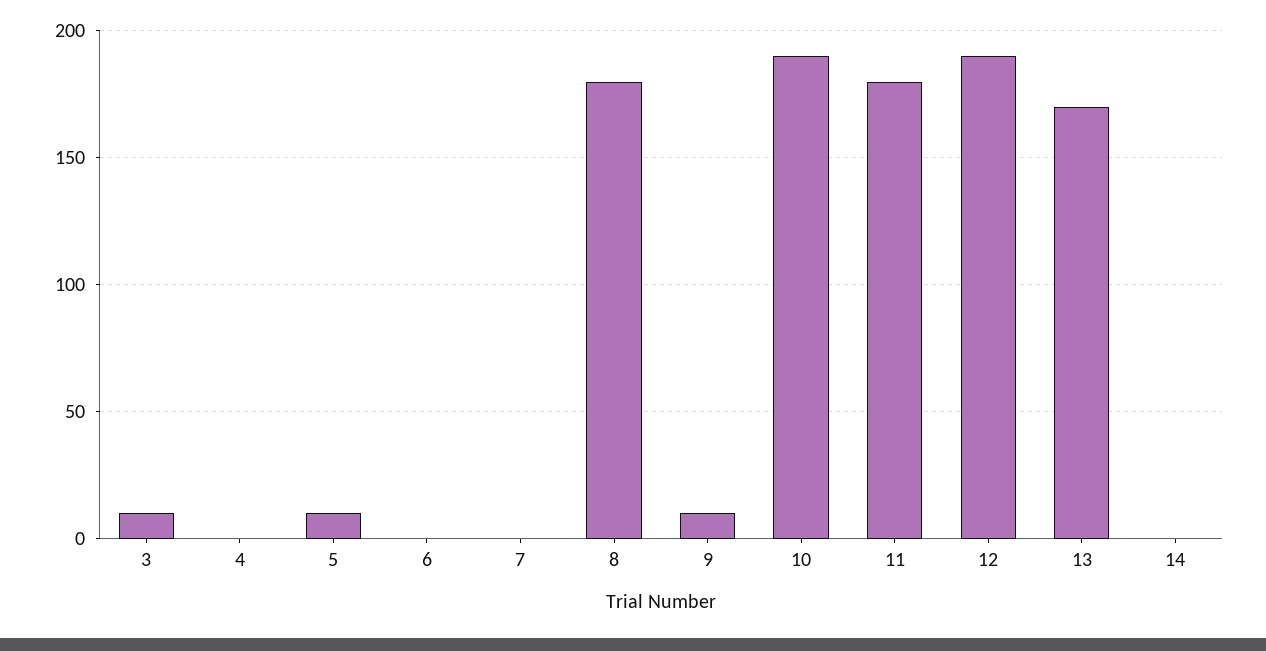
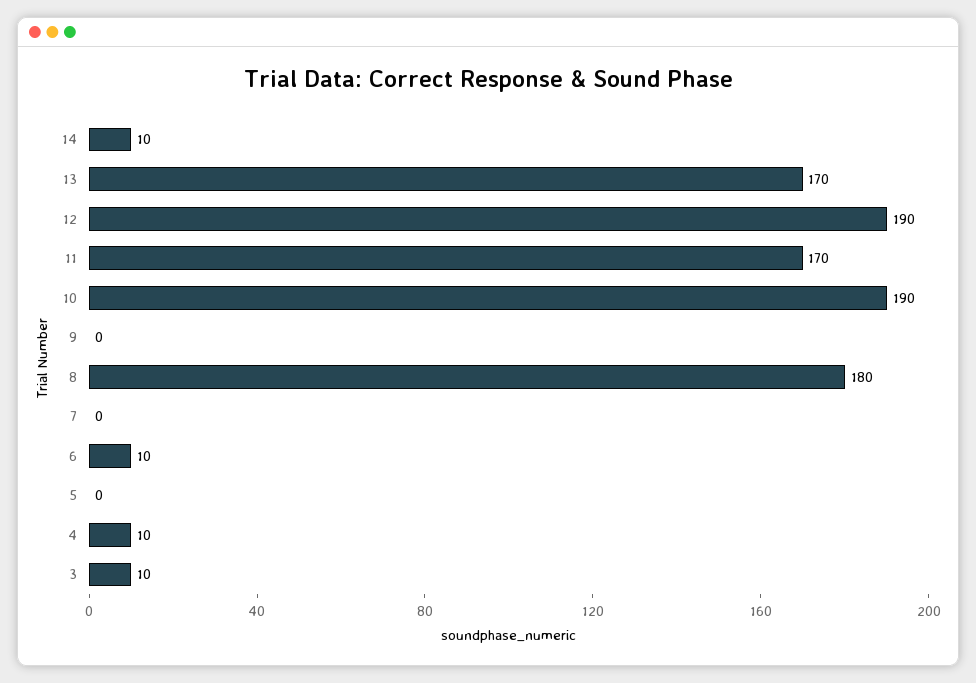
  {
    "3": 10,
-   "4": 0,
+   "4": 10,
-   "5": 10,
+   "5": 0,
-   "6": 0,
+   "6": 10,
    "7": 0,
    "8": 180,
-   "9": 10,
+   "9": 0,
    "10": 190,
-   "11": 180,
+   "11": 170,
    "12": 190,
    "13": 170,
-   "14": 0
+   "14": 10
  }

